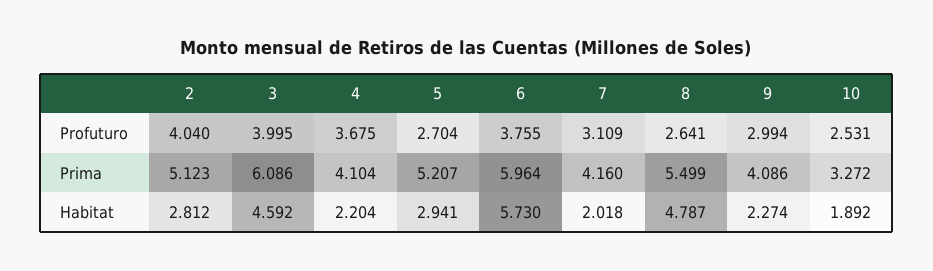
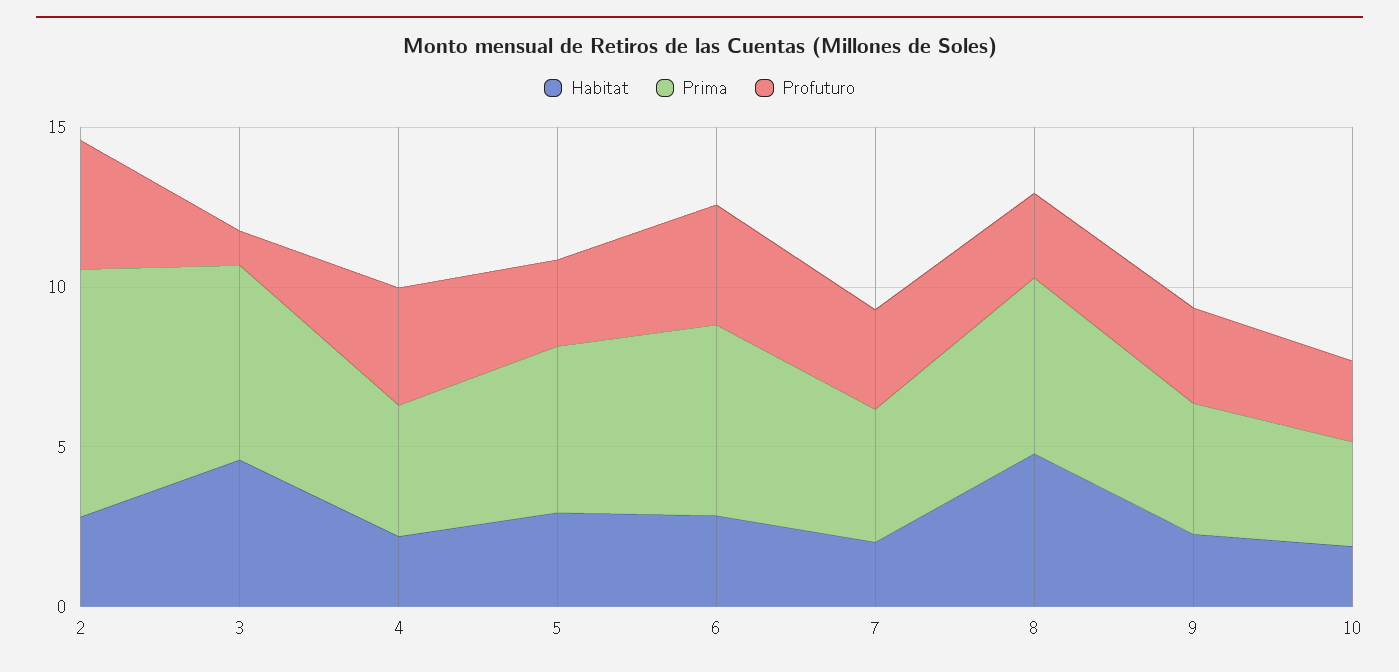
  {
    "Profuturo": {
      "2": 4.04,
-     "3": 3.995,
+     "3": 1,
      "4": 3.675,
      "5": 2.704,
      "6": 3.755,
      "7": 3.109,
      "8": 2.641,
      "9": 2.994,
      "10": 2.531
    },
    "Prima": {
-     "2": 5.123,
+     "2": 8,
      "3": 6.086,
      "4": 4.104,
      "5": 5.207,
      "6": 5.964,
      "7": 4.16,
      "8": 5.499,
      "9": 4.086,
      "10": 3.272
    },
    "Habitat": {
      "2": 2.812,
      "3": 4.592,
      "4": 2.204,
      "5": 2.941,
-     "6": 5.73,
+     "6": 3,
      "7": 2.018,
      "8": 4.787,
      "9": 2.274,
      "10": 1.892
    }
  }

